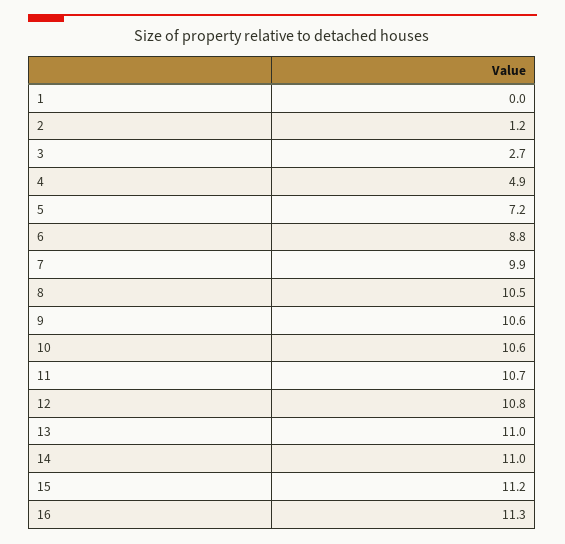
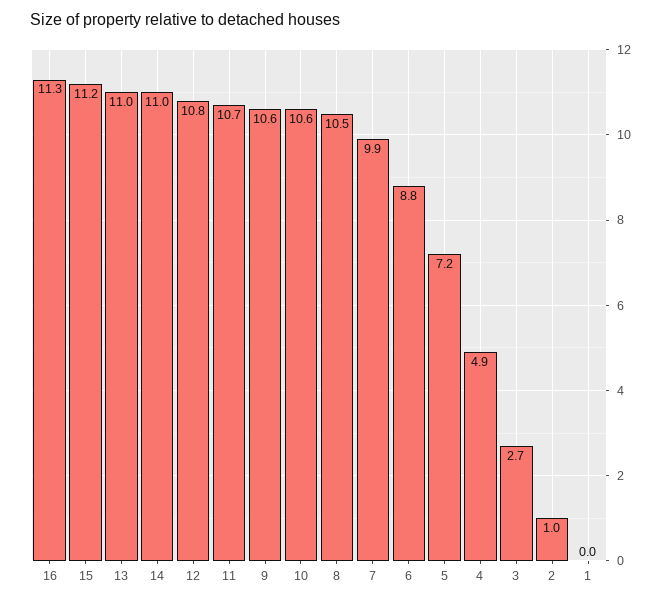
  {
    "1": 0,
-   "2": 1.2,
+   "2": 1,
    "3": 2.7,
    "4": 4.9,
    "5": 7.2,
    "6": 8.8,
    "7": 9.9,
    "8": 10.5,
    "9": 10.6,
    "10": 10.6,
    "11": 10.7,
    "12": 10.8,
    "13": 11,
    "14": 11,
    "15": 11.2,
    "16": 11.3
  }

